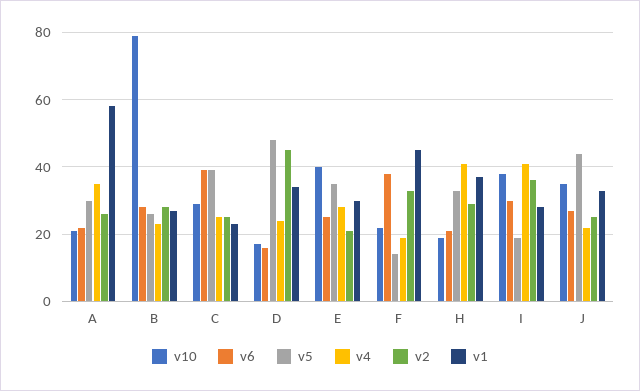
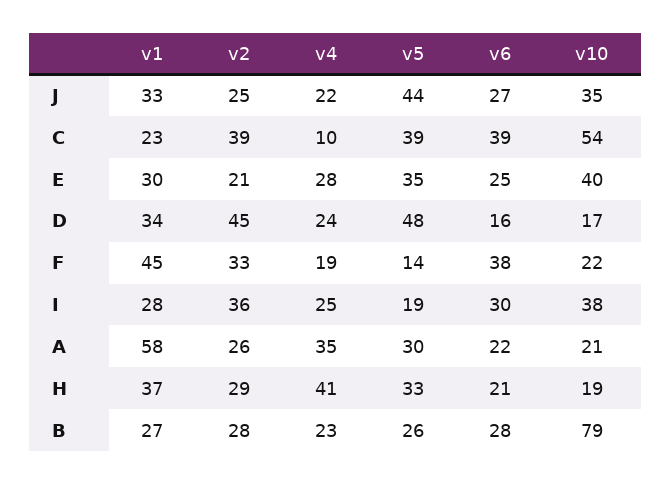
  {
    "v10": {
      "A": 21,
      "B": 79,
-     "C": 30,
+     "C": 54,
      "D": 17,
      "E": 40,
      "F": 22,
      "H": 19,
      "I": 38,
      "J": 35
    },
    "v6": {
      "A": 22,
      "B": 28,
      "C": 39,
      "D": 16,
      "E": 25,
      "F": 38,
      "H": 21,
      "I": 30,
      "J": 27
    },
    "v5": {
      "A": 30,
      "B": 26,
      "C": 39,
      "D": 48,
      "E": 35,
      "F": 14,
      "H": 33,
      "I": 19,
      "J": 44
    },
    "v4": {
      "A": 35,
      "B": 23,
-     "C": 25,
+     "C": 10,
      "D": 24,
      "E": 28,
      "F": 19,
      "H": 41,
-     "I": 40,
+     "I": 25,
      "J": 22
    },
    "v2": {
      "A": 26,
      "B": 28,
-     "C": 25,
+     "C": 39,
      "D": 45,
      "E": 21,
      "F": 33,
      "H": 29,
      "I": 36,
      "J": 25
    },
    "v1": {
      "A": 58,
      "B": 27,
      "C": 23,
      "D": 34,
      "E": 30,
      "F": 45,
      "H": 37,
      "I": 28,
      "J": 33
    }
  }

